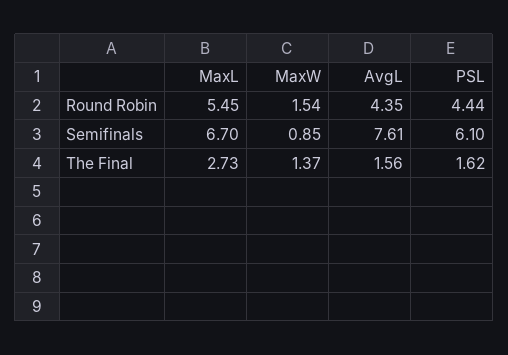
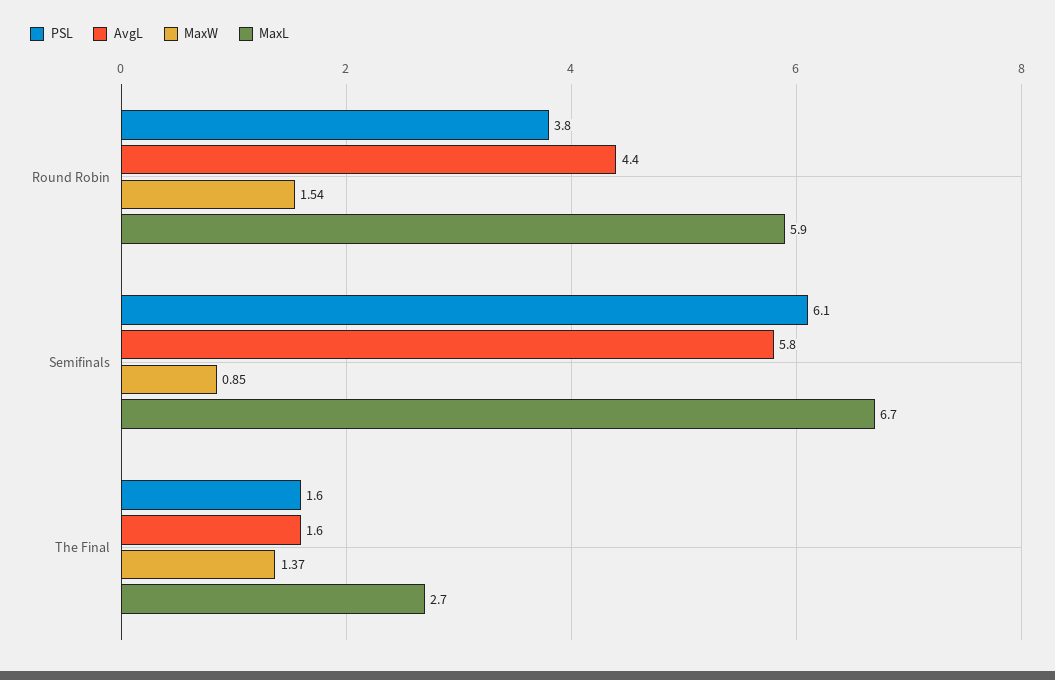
  {
    "MaxL": {
-     "Round Robin": 5.45,
+     "Round Robin": 5.9,
      "Semifinals": 6.7,
      "The Final": 2.73
    },
    "MaxW": {
      "Round Robin": 1.54,
      "Semifinals": 0.85,
      "The Final": 1.37
    },
    "AvgL": {
      "Round Robin": 4.35,
-     "Semifinals": 7.61,
+     "Semifinals": 5.8,
      "The Final": 1.56
    },
    "PSL": {
-     "Round Robin": 4.44,
+     "Round Robin": 3.8,
      "Semifinals": 6.1,
      "The Final": 1.62
    }
  }

